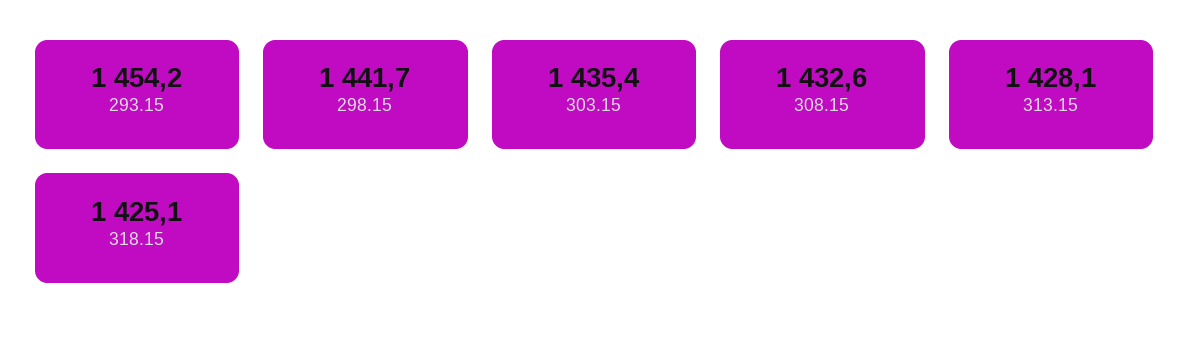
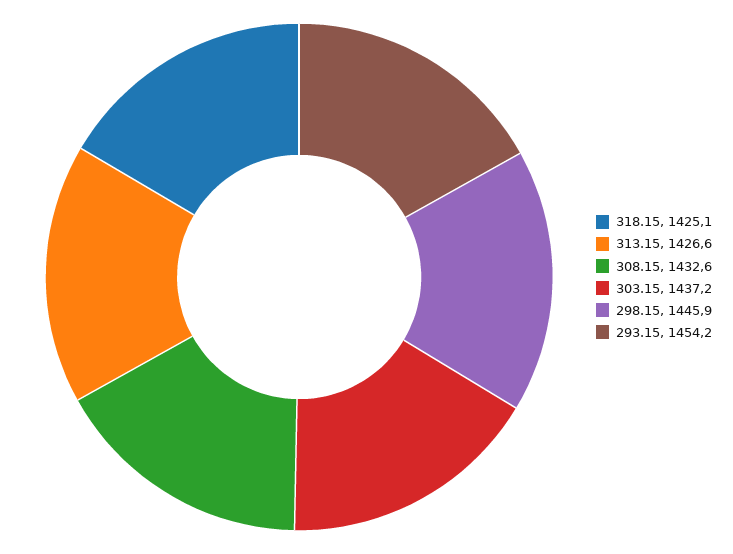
  {
    "293.15": 1454.2,
-   "298.15": 1441.7,
+   "298.15": 1445.9,
-   "303.15": 1435.4,
+   "303.15": 1437.2,
    "308.15": 1432.6,
-   "313.15": 1428.1,
+   "313.15": 1426.6,
    "318.15": 1425.1
  }

